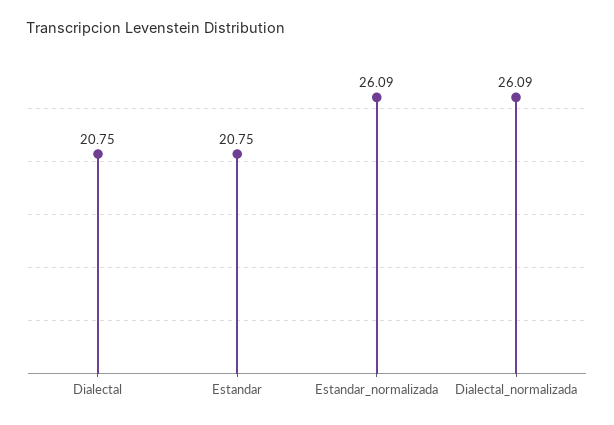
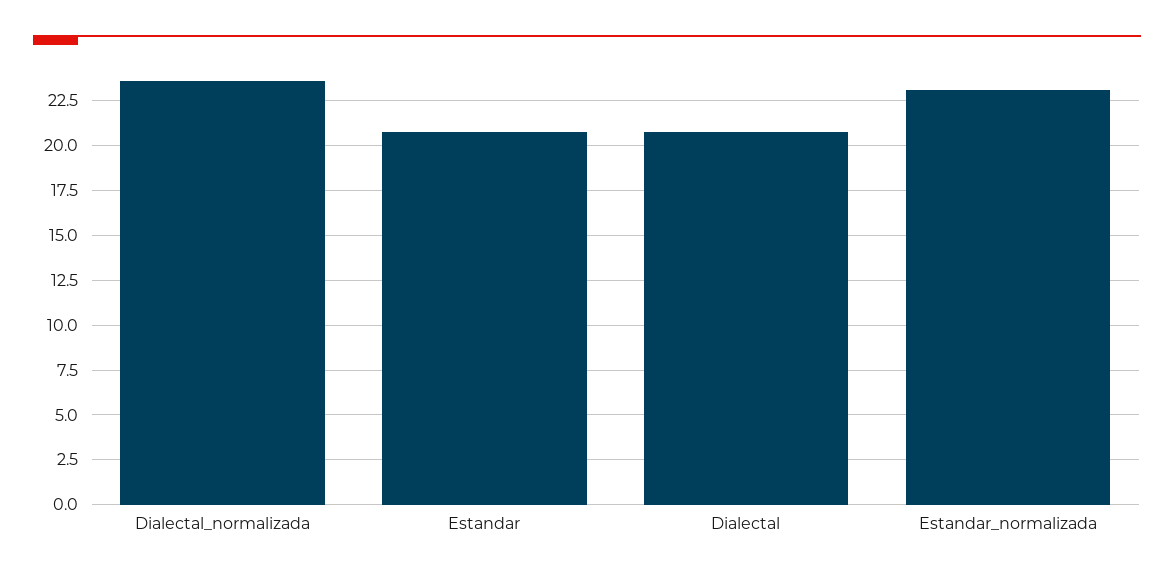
  {
    "Dialectal": 20.75,
    "Estandar": 20.75,
-   "Estandar_normalizada": 26.09,
+   "Estandar_normalizada": 23,
-   "Dialectal_normalizada": 26.09
+   "Dialectal_normalizada": 23.5
  }

